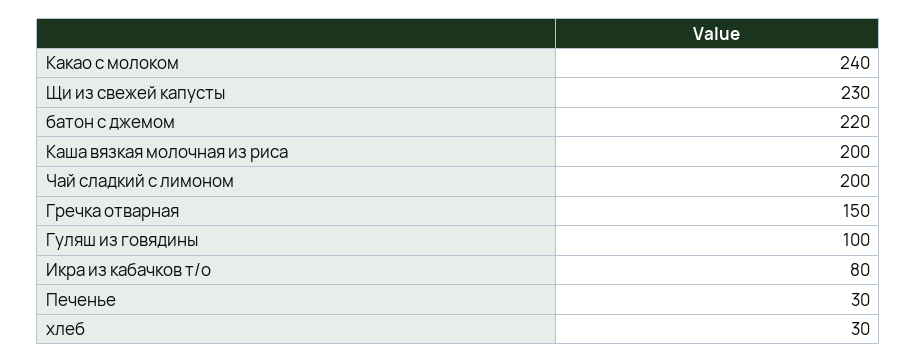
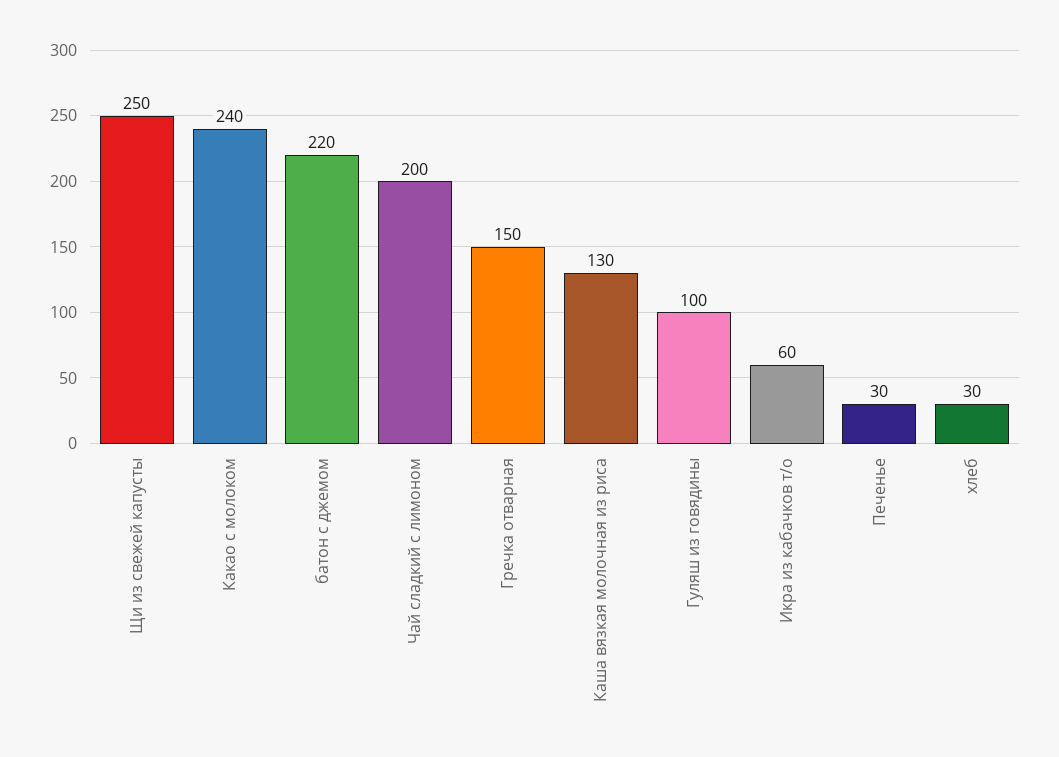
  {
    "Какао с молоком": 240,
-   "Щи из свежей капусты": 230,
+   "Щи из свежей капусты": 250,
    "батон с джемом": 220,
-   "Каша вязкая молочная из риса": 200,
+   "Каша вязкая молочная из риса": 130,
    "Чай сладкий с лимоном": 200,
    "Гречка отварная": 150,
    "Гуляш из говядины": 100,
-   "Икра из кабачков т/о": 80,
+   "Икра из кабачков т/о": 60,
    "Печенье": 30,
    "хлеб": 30
  }

